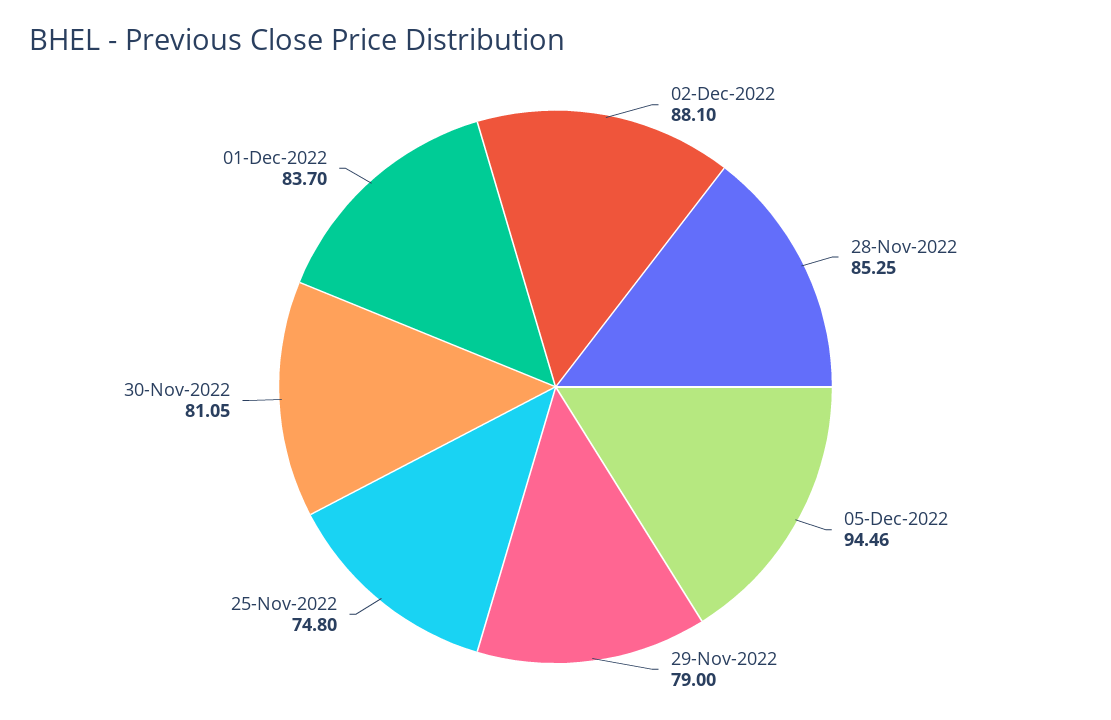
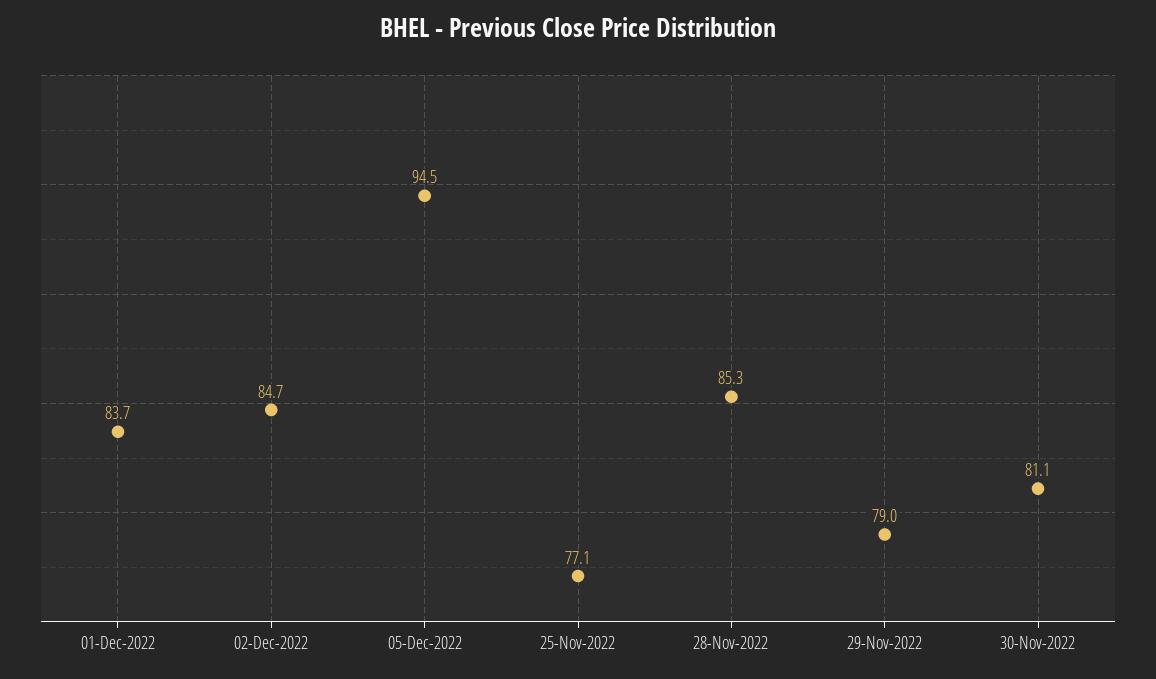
  {
-   "02-Dec-2022": 88.1,
+   "02-Dec-2022": 84.7,
    "28-Nov-2022": 85.25,
    "05-Dec-2022": 94.46,
    "29-Nov-2022": 79,
-   "25-Nov-2022": 74.8,
+   "25-Nov-2022": 77.1,
    "30-Nov-2022": 81.05,
    "01-Dec-2022": 83.7
  }

